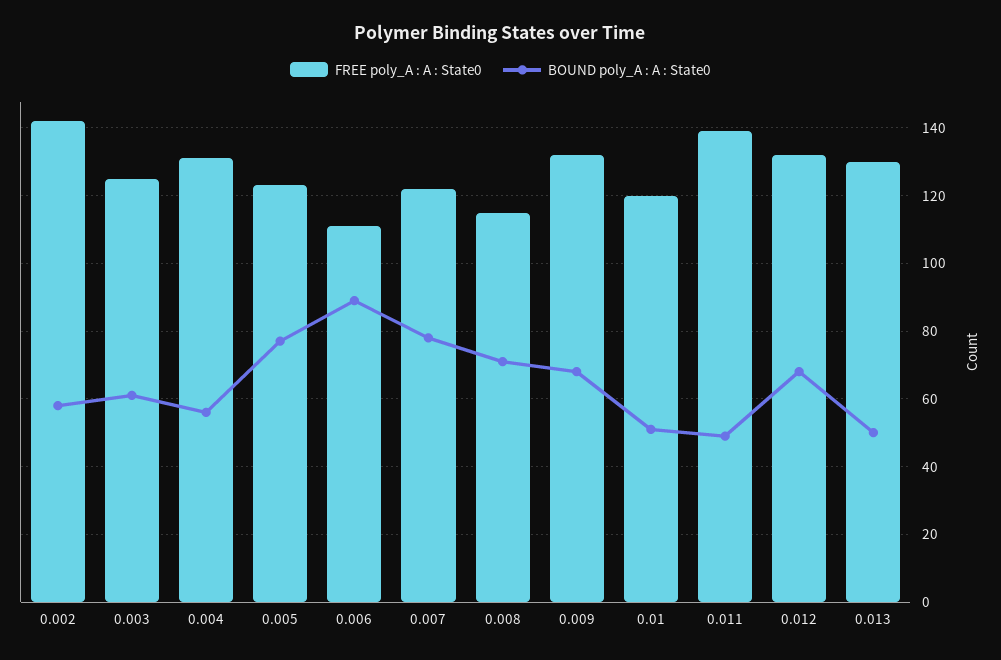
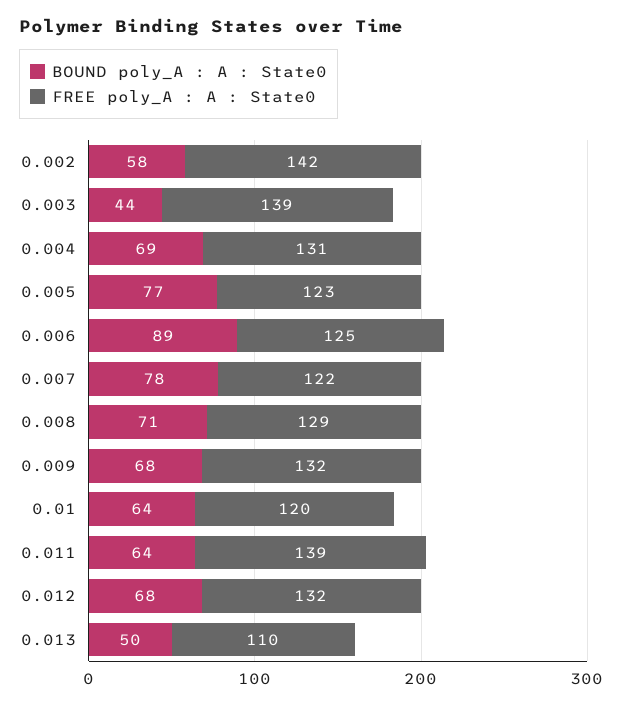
  {
    "FREE poly_A : A : State0": {
      "0.002": 142,
-     "0.003": 125,
+     "0.003": 139,
      "0.004": 131,
      "0.005": 123,
-     "0.006": 110,
+     "0.006": 125,
      "0.007": 122,
-     "0.008": 115,
+     "0.008": 129,
      "0.009": 132,
      "0.01": 120,
      "0.011": 139,
      "0.012": 132,
-     "0.013": 130
+     "0.013": 110
    },
    "BOUND poly_A : A : State0": {
      "0.002": 58,
-     "0.003": 60,
+     "0.003": 44,
-     "0.004": 55,
+     "0.004": 69,
      "0.005": 77,
      "0.006": 89,
      "0.007": 78,
      "0.008": 71,
      "0.009": 68,
-     "0.01": 50,
+     "0.01": 64,
-     "0.011": 50,
+     "0.011": 64,
      "0.012": 68,
      "0.013": 50
    }
  }

